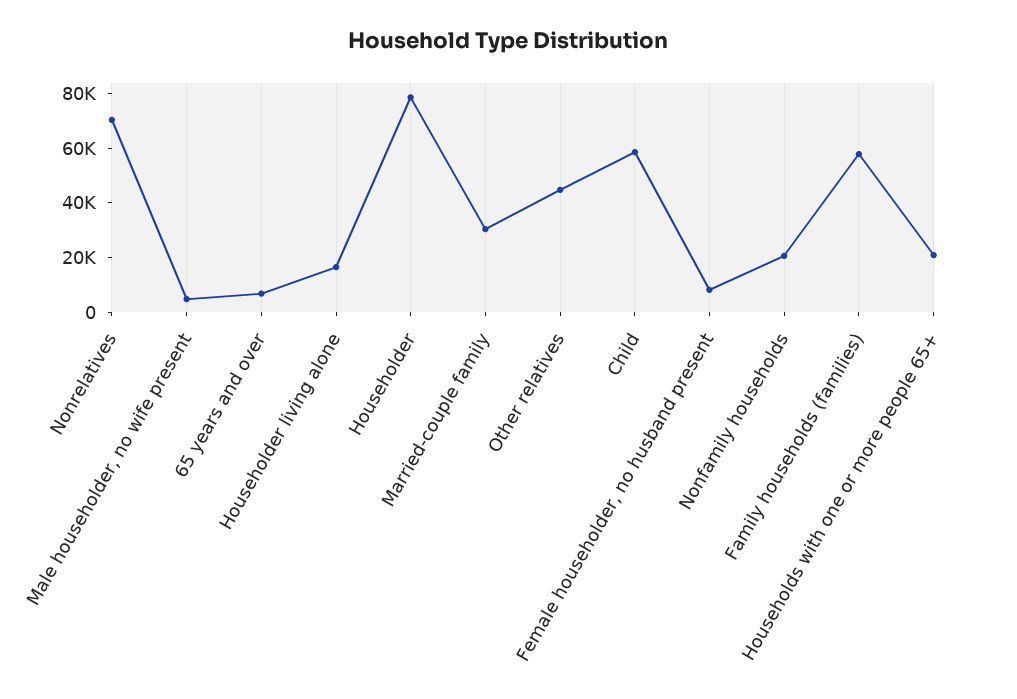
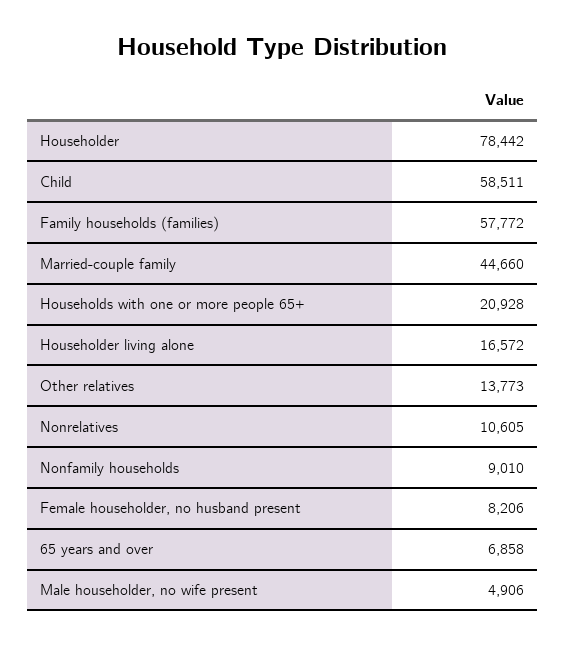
  {
-   "Nonrelatives": 70000,
+   "Nonrelatives": 10605,
    "Male householder, no wife present": 4906,
    "65 years and over": 6858,
    "Householder living alone": 16572,
    "Householder": 78442,
-   "Married-couple family": 30000,
+   "Married-couple family": 44660,
-   "Other relatives": 45000,
+   "Other relatives": 13773,
    "Child": 58511,
    "Female householder, no husband present": 8206,
-   "Nonfamily households": 20000,
+   "Nonfamily households": 9010,
    "Family households (families)": 57772,
    "Households with one or more people 65+": 20928
  }

